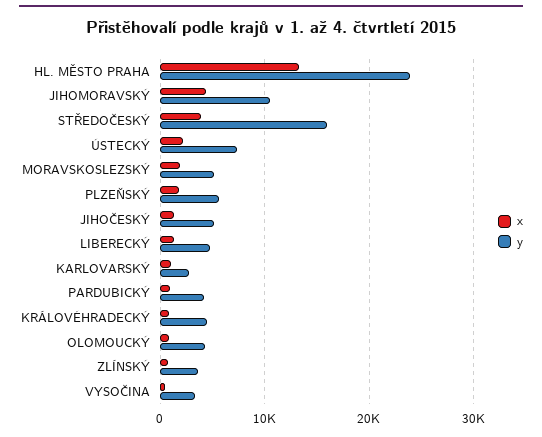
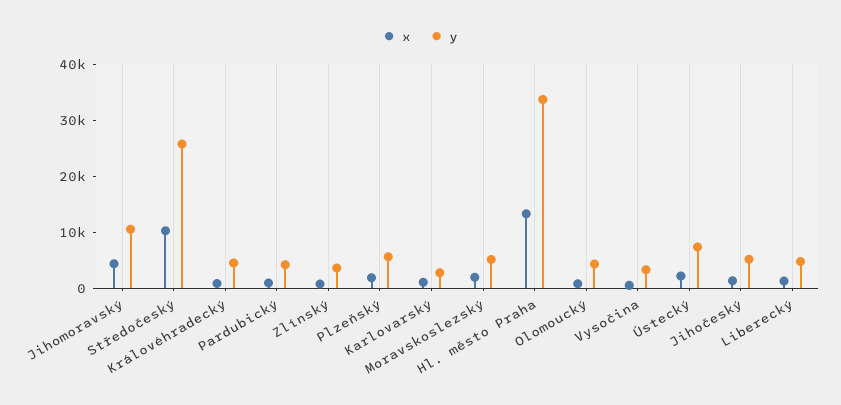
  {
    "x": {
      "HL. MĚSTO PRAHA": 13000,
      "JIHOMORAVSKÝ": 4000,
-     "STŘEDOČESKÝ": 4000,
+     "STŘEDOČESKÝ": 10000,
      "ÚSTECKÝ": 2000,
      "MORAVSKOSLEZSKÝ": 2000,
      "PLZEŇSKÝ": 2000,
      "JIHOČESKÝ": 1000,
      "LIBERECKÝ": 1000,
      "KARLOVARSKÝ": 1000,
      "PARDUBICKÝ": 1000,
      "KRÁLOVÉHRADECKÝ": 1000,
      "OLOMOUCKÝ": 1000,
      "ZLÍNSKÝ": 1000,
      "VYSOČINA": 0
    },
    "y": {
-     "HL. MĚSTO PRAHA": 24000,
+     "HL. MĚSTO PRAHA": 34000,
      "JIHOMORAVSKÝ": 11000,
-     "STŘEDOČESKÝ": 16000,
+     "STŘEDOČESKÝ": 26000,
      "ÚSTECKÝ": 7000,
      "MORAVSKOSLEZSKÝ": 5000,
      "PLZEŇSKÝ": 6000,
      "JIHOČESKÝ": 5000,
      "LIBERECKÝ": 5000,
      "KARLOVARSKÝ": 3000,
      "PARDUBICKÝ": 4000,
      "KRÁLOVÉHRADECKÝ": 5000,
      "OLOMOUCKÝ": 4000,
      "ZLÍNSKÝ": 4000,
      "VYSOČINA": 3000
    }
  }

